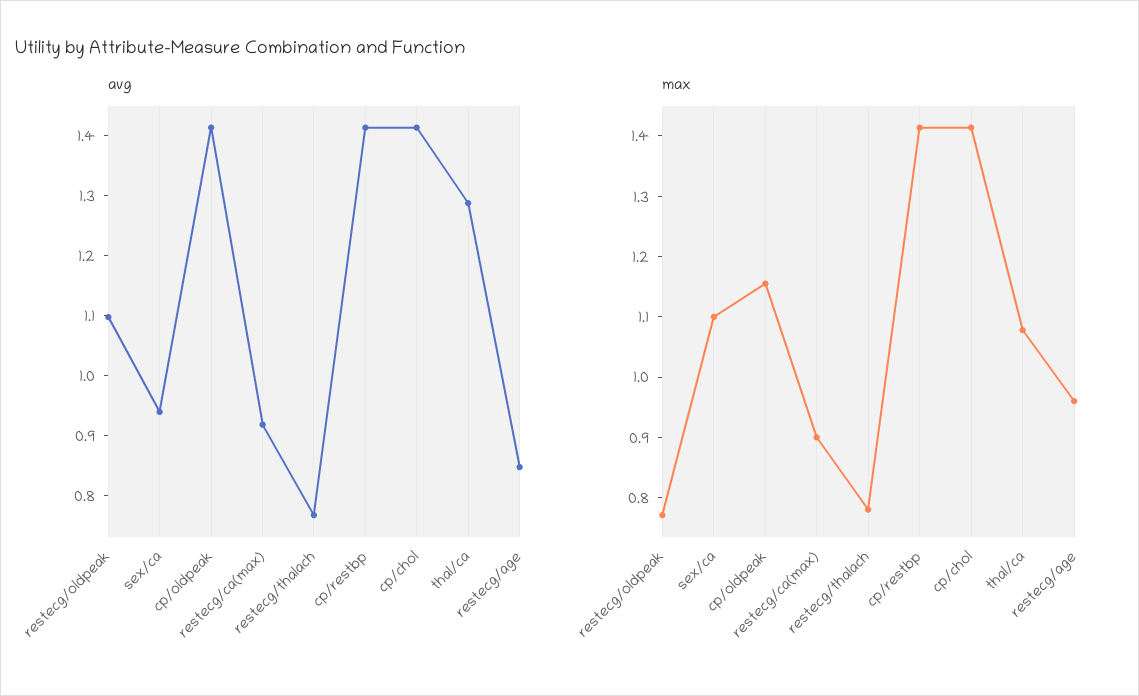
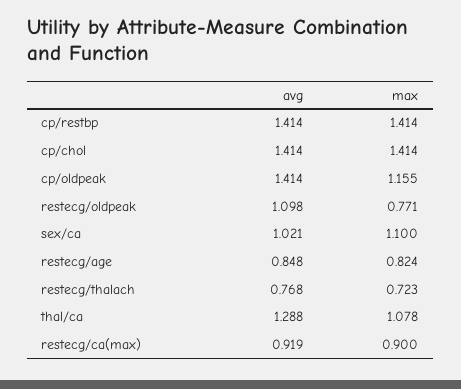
  {
    "avg": {
      "restecg/oldpeak": 1.098,
-     "sex/ca": 0.94,
+     "sex/ca": 1.021,
      "cp/oldpeak": 1.414,
      "restecg/ca(max)": 0.919,
      "restecg/thalach": 0.768,
      "cp/restbp": 1.414,
      "cp/chol": 1.414,
      "thal/ca": 1.288,
      "restecg/age": 0.848
    },
    "max": {
      "restecg/oldpeak": 0.771,
      "sex/ca": 1.1,
      "cp/oldpeak": 1.155,
      "restecg/ca(max)": 0.9,
-     "restecg/thalach": 0.78,
+     "restecg/thalach": 0.723,
      "cp/restbp": 1.414,
      "cp/chol": 1.414,
      "thal/ca": 1.078,
-     "restecg/age": 0.96
+     "restecg/age": 0.824
    }
  }

